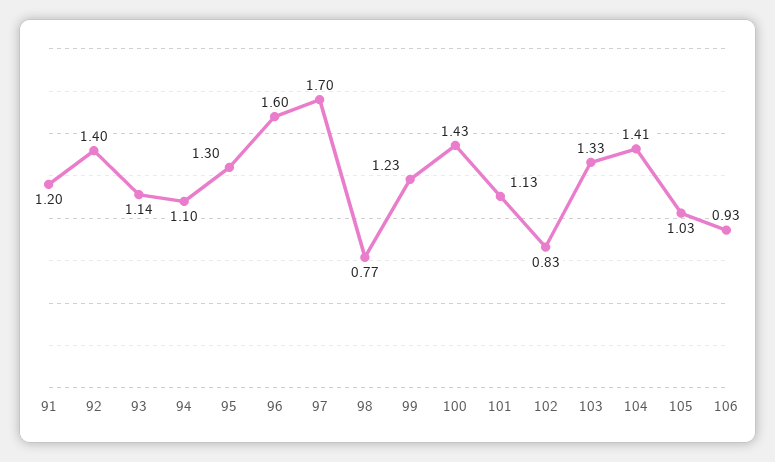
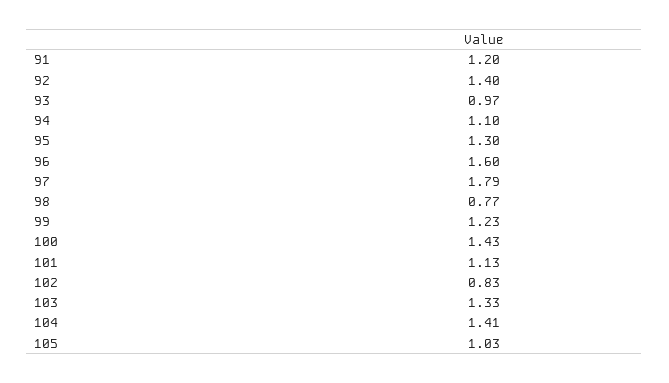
  {
    "91": 1.2,
    "92": 1.4,
-   "93": 1.14,
+   "93": 0.97,
    "94": 1.1,
    "95": 1.3,
    "96": 1.6,
-   "97": 1.7,
+   "97": 1.79,
    "98": 0.77,
    "99": 1.23,
    "100": 1.43,
    "101": 1.13,
    "102": 0.83,
    "103": 1.33,
    "104": 1.41,
-   "105": 1.03,
+   "105": 1.03
-   "106": 0.93
  }

